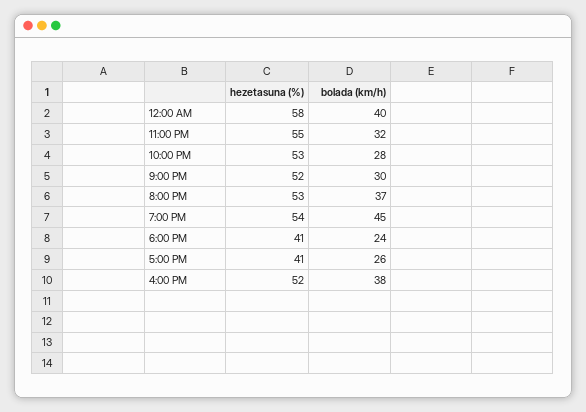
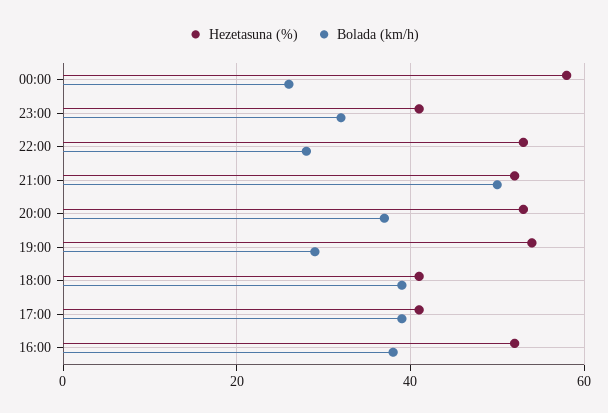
  {
    "hezetasuna (%)": {
      "12:00 AM": 58,
-     "11:00 PM": 55,
+     "11:00 PM": 40,
      "10:00 PM": 53,
      "9:00 PM": 52,
      "8:00 PM": 53,
      "7:00 PM": 54,
      "6:00 PM": 41,
      "5:00 PM": 41,
      "4:00 PM": 52
    },
    "bolada (km/h)": {
-     "12:00 AM": 40,
+     "12:00 AM": 25,
      "11:00 PM": 32,
      "10:00 PM": 28,
-     "9:00 PM": 30,
+     "9:00 PM": 50,
      "8:00 PM": 37,
-     "7:00 PM": 45,
+     "7:00 PM": 30,
-     "6:00 PM": 24,
+     "6:00 PM": 40,
-     "5:00 PM": 26,
+     "5:00 PM": 40,
      "4:00 PM": 38
    }
  }

